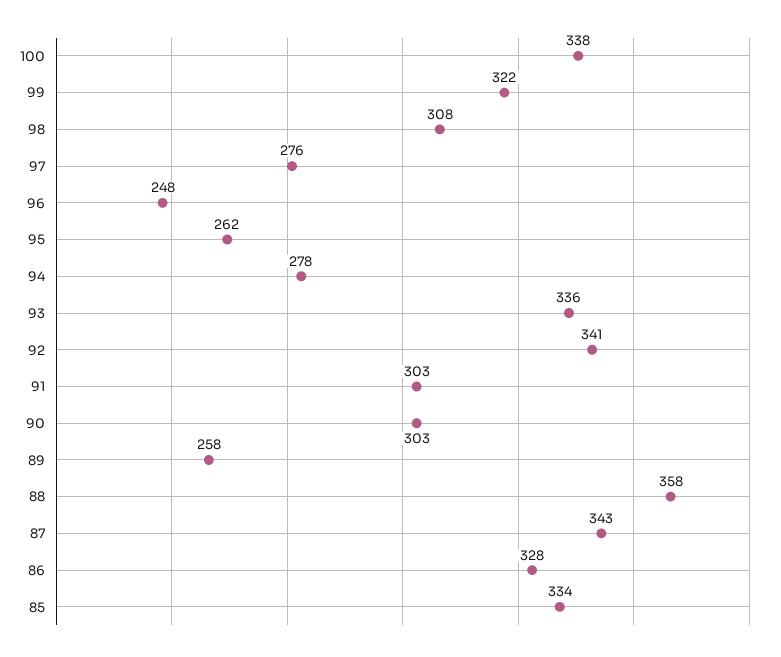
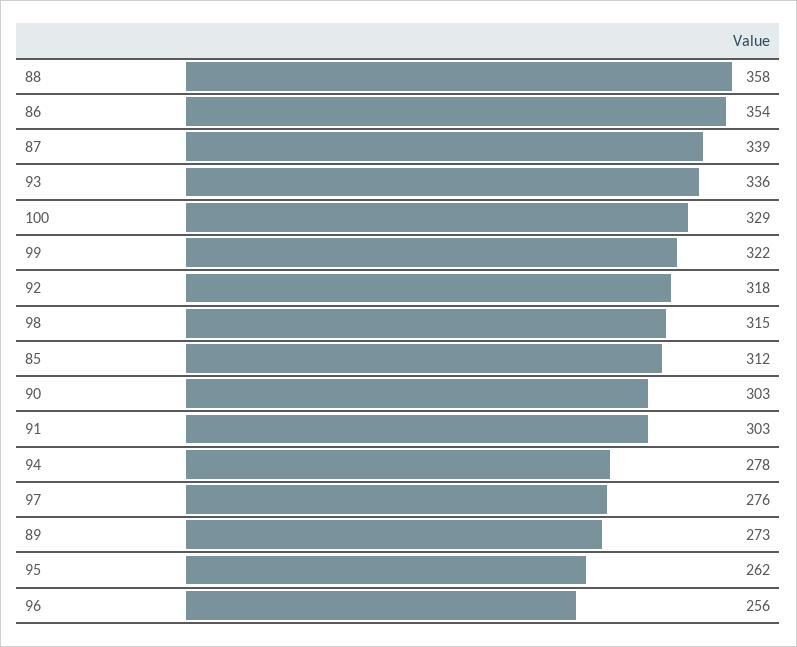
  {
-   "100": 338,
+   "100": 329,
    "99": 322,
-   "98": 308,
+   "98": 315,
    "97": 276,
-   "96": 248,
+   "96": 256,
    "95": 262,
    "94": 278,
    "93": 336,
-   "92": 341,
+   "92": 318,
    "91": 303,
    "90": 303,
-   "89": 258,
+   "89": 273,
    "88": 358,
-   "87": 343,
+   "87": 339,
-   "86": 328,
+   "86": 354,
-   "85": 334
+   "85": 312
  }

